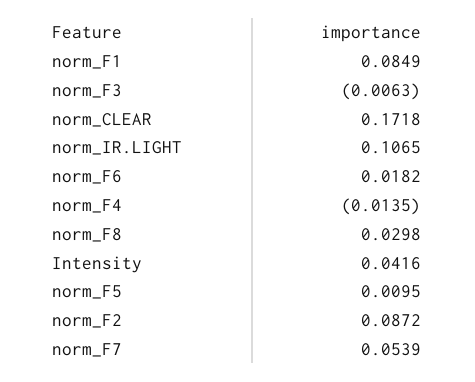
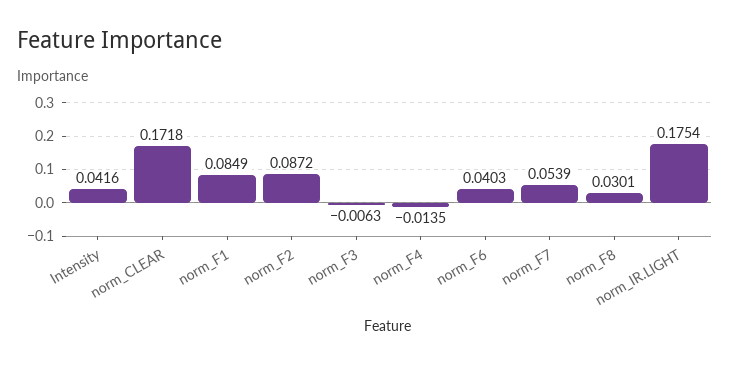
  {
    "norm_F1": 0.0849,
    "norm_F3": -0.0063,
    "norm_CLEAR": 0.1718,
-   "norm_IR.LIGHT": 0.1065,
+   "norm_IR.LIGHT": 0.1754,
-   "norm_F6": 0.0182,
+   "norm_F6": 0.0403,
    "norm_F4": -0.0135,
-   "norm_F8": 0.0298,
+   "norm_F8": 0.0301,
    "Intensity": 0.0416,
-   "norm_F5": 0.0095,
    "norm_F2": 0.0872,
    "norm_F7": 0.0539
  }

